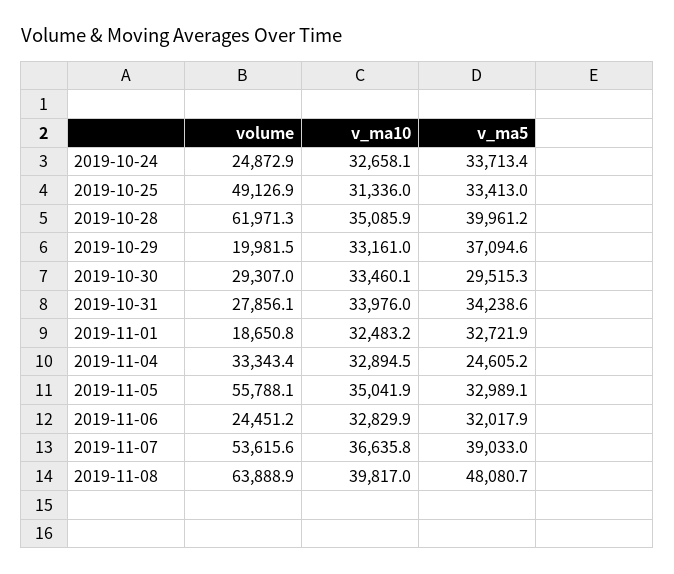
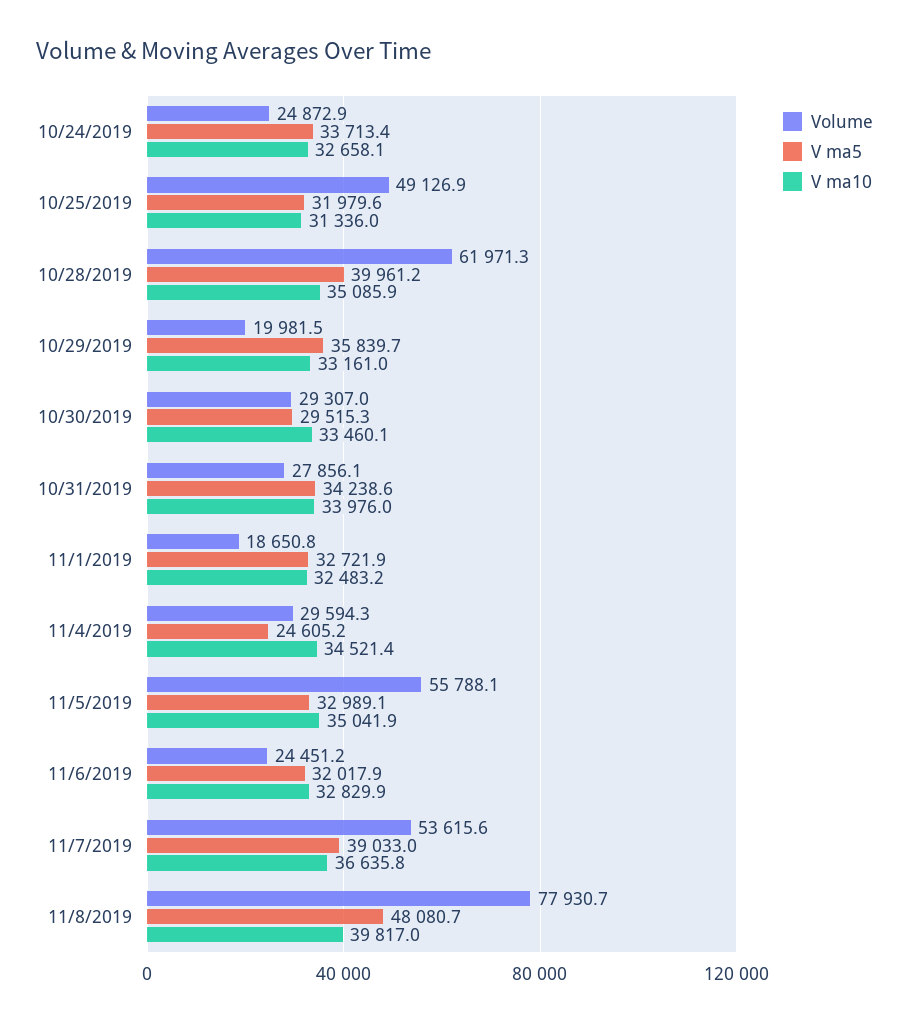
  {
    "volume": {
      "2019-10-24": 24872.9,
      "2019-10-25": 49126.9,
      "2019-10-28": 61971.3,
      "2019-10-29": 19981.5,
      "2019-10-30": 29307,
      "2019-10-31": 27856.1,
      "2019-11-01": 18650.8,
-     "2019-11-04": 33343.4,
+     "2019-11-04": 29594.3,
      "2019-11-05": 55788.1,
      "2019-11-06": 24451.2,
      "2019-11-07": 53615.6,
-     "2019-11-08": 63888.9
+     "2019-11-08": 77930.7
    },
    "v_ma10": {
      "2019-10-24": 32658.1,
      "2019-10-25": 31336,
      "2019-10-28": 35085.9,
      "2019-10-29": 33161,
      "2019-10-30": 33460.1,
      "2019-10-31": 33976,
      "2019-11-01": 32483.2,
-     "2019-11-04": 32894.5,
+     "2019-11-04": 34521.4,
      "2019-11-05": 35041.9,
      "2019-11-06": 32829.9,
      "2019-11-07": 36635.8,
      "2019-11-08": 39817
    },
    "v_ma5": {
      "2019-10-24": 33713.4,
-     "2019-10-25": 33413,
+     "2019-10-25": 31979.6,
      "2019-10-28": 39961.2,
-     "2019-10-29": 37094.6,
+     "2019-10-29": 35839.7,
      "2019-10-30": 29515.3,
      "2019-10-31": 34238.6,
      "2019-11-01": 32721.9,
      "2019-11-04": 24605.2,
      "2019-11-05": 32989.1,
      "2019-11-06": 32017.9,
      "2019-11-07": 39033,
      "2019-11-08": 48080.7
    }
  }

